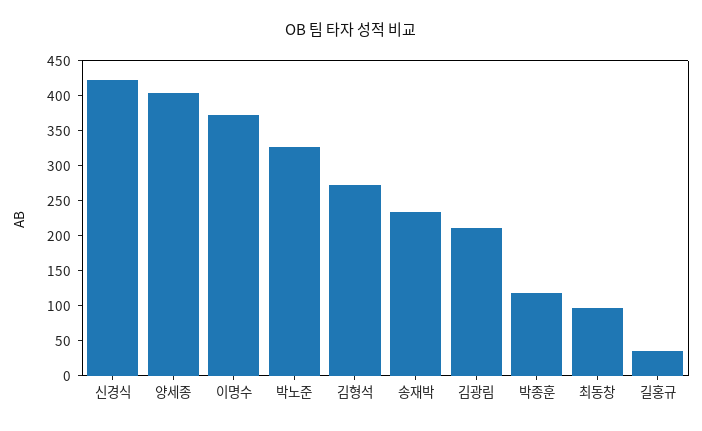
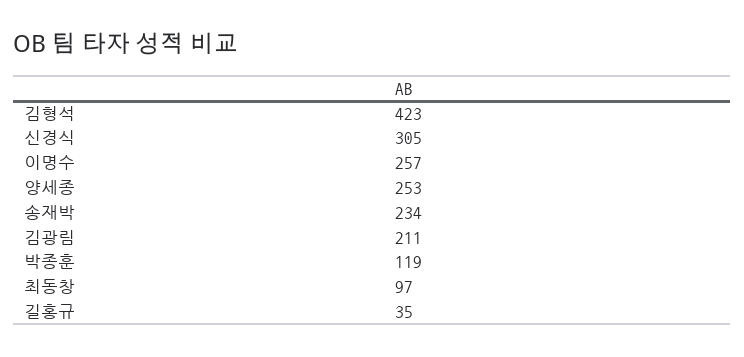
  {
-   "신경식": 425,
+   "신경식": 305,
-   "양세종": 400,
+   "양세종": 253,
-   "이명수": 375,
+   "이명수": 257,
-   "박노준": 325,
-   "김형석": 275,
+   "김형석": 423,
    "송재박": 234,
    "김광림": 211,
    "박종훈": 119,
    "최동창": 97,
    "길홍규": 35
  }

